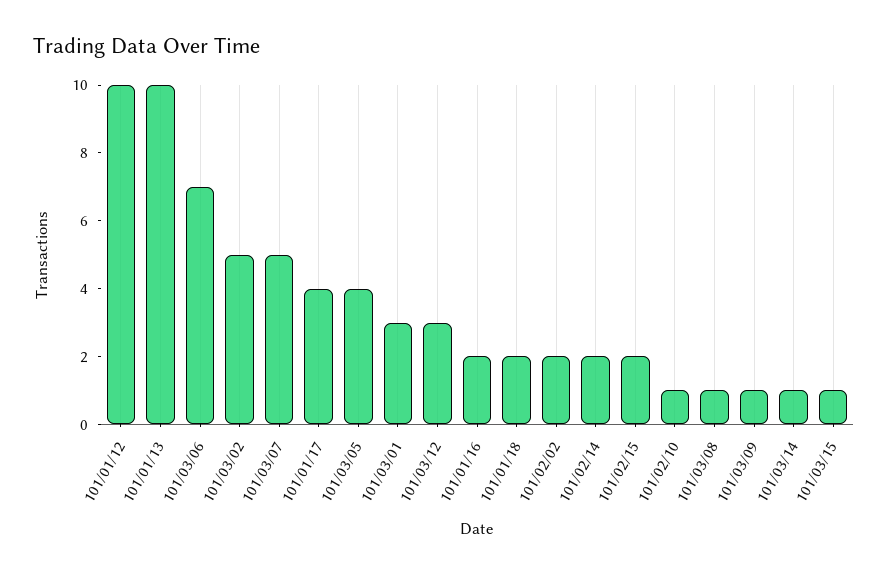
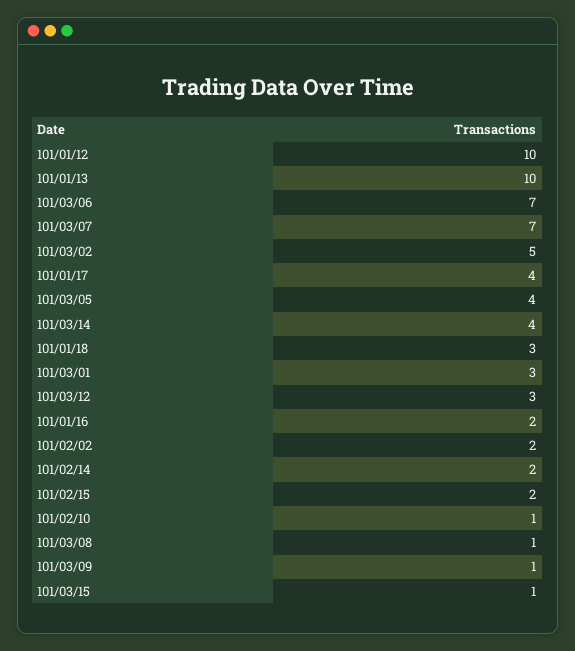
  {
    "101/01/12": 10,
    "101/01/13": 10,
    "101/03/06": 7,
    "101/03/02": 5,
-   "101/03/07": 5,
+   "101/03/07": 7,
    "101/01/17": 4,
    "101/03/05": 4,
    "101/03/01": 3,
    "101/03/12": 3,
    "101/01/16": 2,
-   "101/01/18": 2,
+   "101/01/18": 3,
    "101/02/02": 2,
    "101/02/14": 2,
    "101/02/15": 2,
    "101/02/10": 1,
    "101/03/08": 1,
    "101/03/09": 1,
-   "101/03/14": 1,
+   "101/03/14": 4,
    "101/03/15": 1
  }

